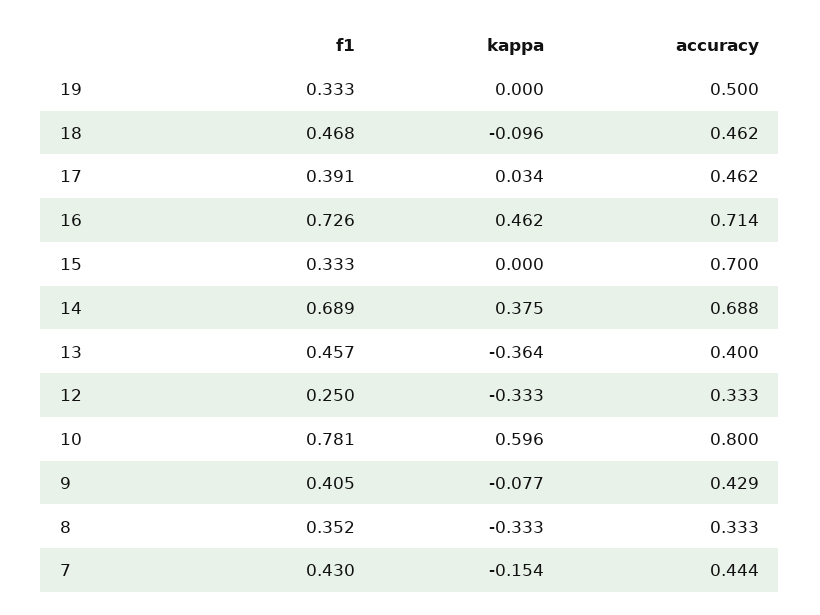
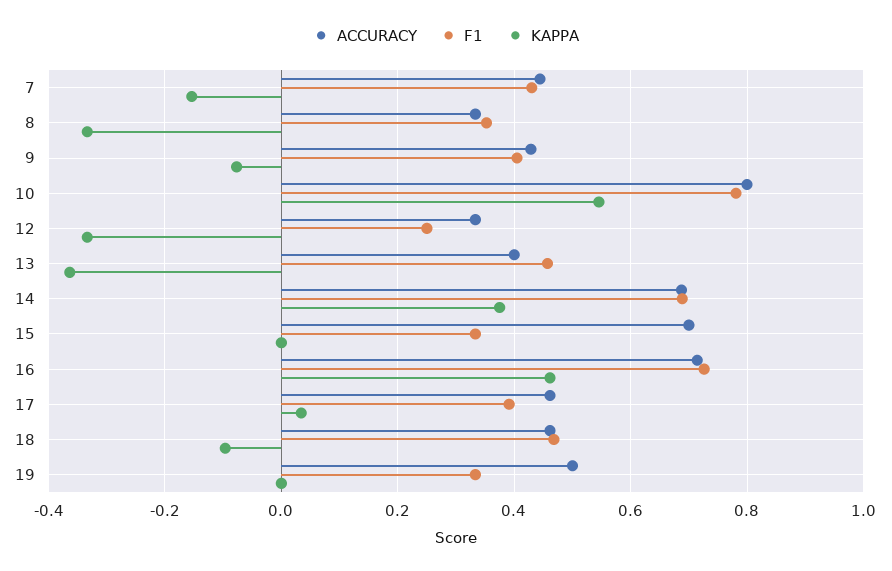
  {
    "f1": {
      "19": 0.333,
      "18": 0.468,
      "17": 0.391,
      "16": 0.726,
      "15": 0.333,
      "14": 0.689,
      "13": 0.457,
      "12": 0.25,
      "10": 0.781,
      "9": 0.405,
      "8": 0.352,
      "7": 0.43
    },
    "kappa": {
      "19": 0,
      "18": -0.096,
      "17": 0.034,
      "16": 0.462,
      "15": 0,
      "14": 0.375,
      "13": -0.364,
      "12": -0.333,
-     "10": 0.596,
+     "10": 0.54,
      "9": -0.077,
      "8": -0.333,
      "7": -0.154
    },
    "accuracy": {
      "19": 0.5,
      "18": 0.462,
      "17": 0.462,
      "16": 0.714,
      "15": 0.7,
      "14": 0.688,
      "13": 0.4,
      "12": 0.333,
      "10": 0.8,
      "9": 0.429,
      "8": 0.333,
      "7": 0.444
    }
  }

